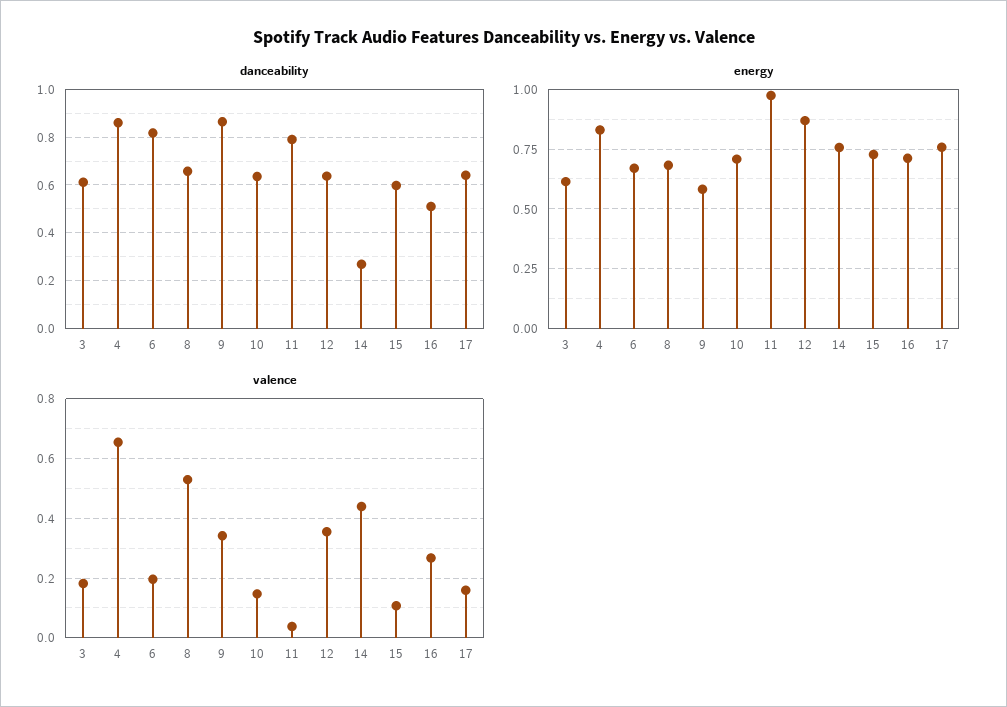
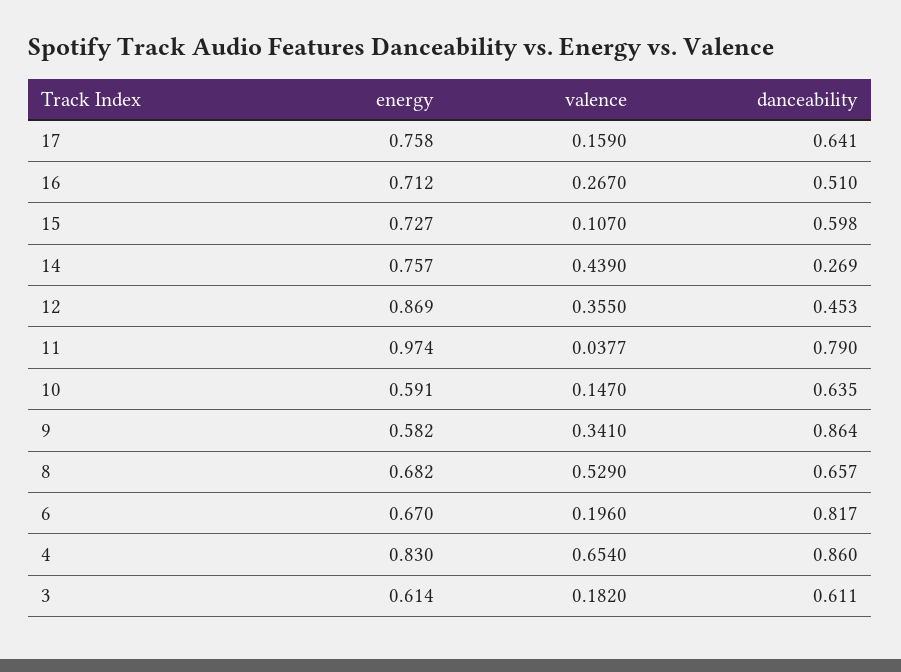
  {
    "danceability": {
      "3": 0.611,
      "4": 0.86,
      "6": 0.817,
      "8": 0.657,
      "9": 0.864,
      "10": 0.635,
      "11": 0.79,
-     "12": 0.65,
+     "12": 0.453,
      "14": 0.269,
      "15": 0.598,
      "16": 0.51,
      "17": 0.641
    },
    "energy": {
      "3": 0.614,
      "4": 0.83,
      "6": 0.67,
      "8": 0.682,
      "9": 0.582,
-     "10": 0.7,
+     "10": 0.591,
      "11": 0.974,
      "12": 0.869,
      "14": 0.757,
      "15": 0.727,
      "16": 0.712,
      "17": 0.758
    },
    "valence": {
      "3": 0.182,
      "4": 0.654,
      "6": 0.196,
      "8": 0.529,
      "9": 0.341,
      "10": 0.147,
      "11": 0.0377,
      "12": 0.355,
      "14": 0.439,
      "15": 0.107,
      "16": 0.267,
      "17": 0.159
    }
  }

